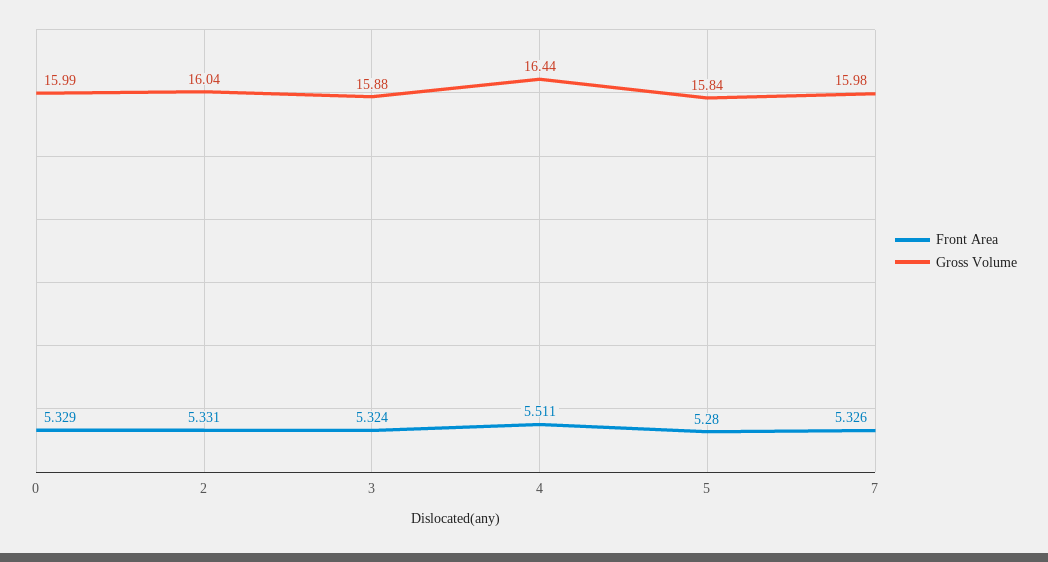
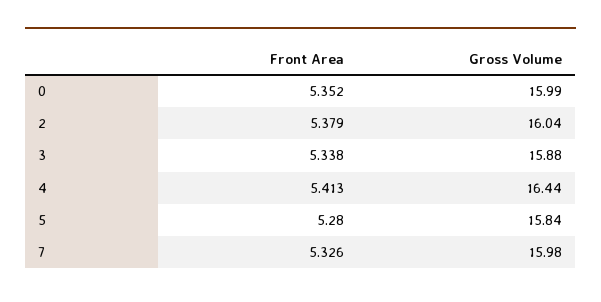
  {
    "Front Area": {
-     "0": 5.329,
+     "0": 5.352,
-     "2": 5.331,
+     "2": 5.379,
-     "3": 5.324,
+     "3": 5.338,
-     "4": 5.511,
+     "4": 5.413,
      "5": 5.28,
      "7": 5.326
    },
    "Gross Volume": {
      "0": 15.99,
      "2": 16.04,
      "3": 15.88,
      "4": 16.44,
      "5": 15.84,
      "7": 15.98
    }
  }

